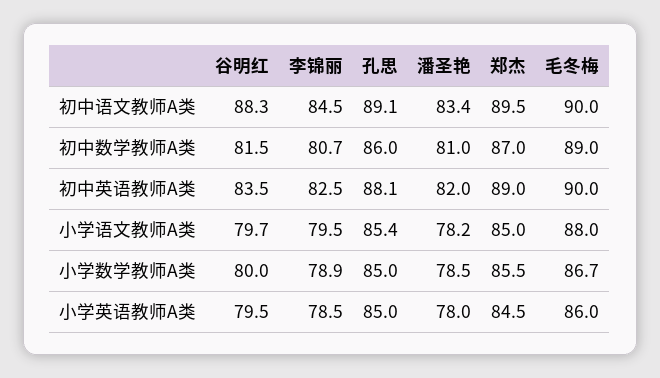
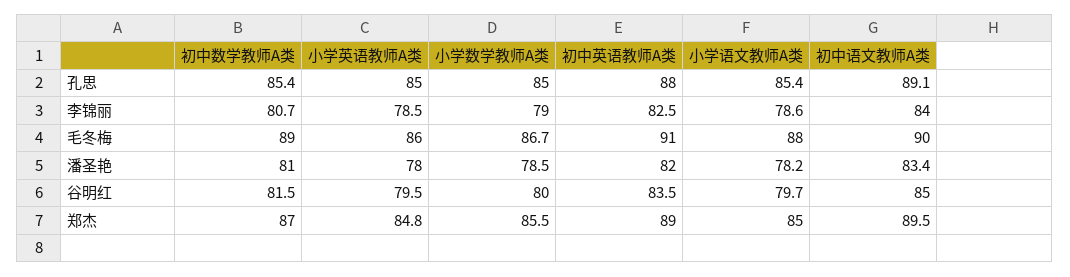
  {
    "谷明红": {
-     "初中语文教师A类": 88.3,
+     "初中语文教师A类": 85,
      "初中数学教师A类": 81.5,
      "初中英语教师A类": 83.5,
      "小学语文教师A类": 79.7,
      "小学数学教师A类": 80,
      "小学英语教师A类": 79.5
    },
    "李锦丽": {
-     "初中语文教师A类": 84.5,
+     "初中语文教师A类": 84,
      "初中数学教师A类": 80.7,
      "初中英语教师A类": 82.5,
-     "小学语文教师A类": 79.5,
+     "小学语文教师A类": 78.6,
-     "小学数学教师A类": 78.9,
+     "小学数学教师A类": 79,
      "小学英语教师A类": 78.5
    },
    "孔思": {
      "初中语文教师A类": 89.1,
-     "初中数学教师A类": 86,
+     "初中数学教师A类": 85.4,
-     "初中英语教师A类": 88.1,
+     "初中英语教师A类": 88,
      "小学语文教师A类": 85.4,
      "小学数学教师A类": 85,
      "小学英语教师A类": 85
    },
    "潘圣艳": {
      "初中语文教师A类": 83.4,
      "初中数学教师A类": 81,
      "初中英语教师A类": 82,
      "小学语文教师A类": 78.2,
      "小学数学教师A类": 78.5,
      "小学英语教师A类": 78
    },
    "郑杰": {
      "初中语文教师A类": 89.5,
      "初中数学教师A类": 87,
      "初中英语教师A类": 89,
      "小学语文教师A类": 85,
      "小学数学教师A类": 85.5,
-     "小学英语教师A类": 84.5
+     "小学英语教师A类": 84.8
    },
    "毛冬梅": {
      "初中语文教师A类": 90,
      "初中数学教师A类": 89,
-     "初中英语教师A类": 90,
+     "初中英语教师A类": 91,
      "小学语文教师A类": 88,
      "小学数学教师A类": 86.7,
      "小学英语教师A类": 86
    }
  }

